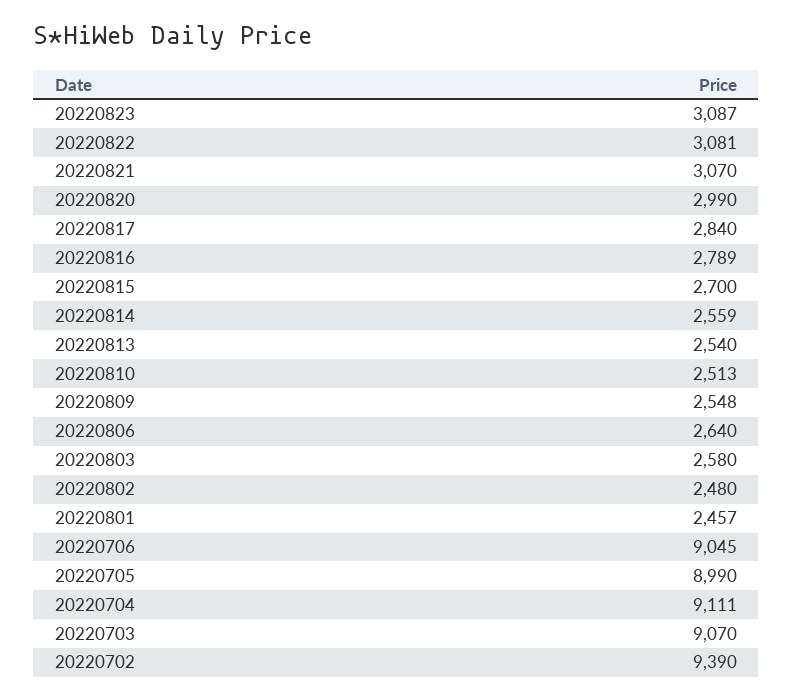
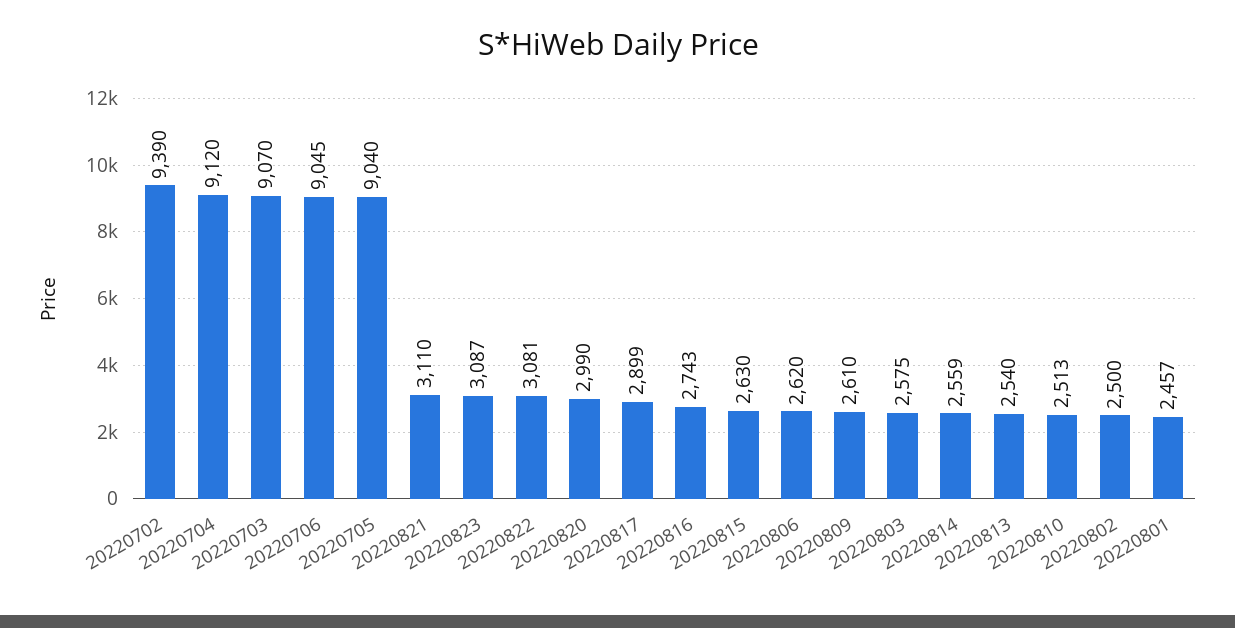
  {
    "20220823": 3087,
    "20220822": 3081,
-   "20220821": 3070,
+   "20220821": 3110,
    "20220820": 2990,
-   "20220817": 2840,
+   "20220817": 2899,
-   "20220816": 2789,
+   "20220816": 2743,
-   "20220815": 2700,
+   "20220815": 2630,
    "20220814": 2559,
    "20220813": 2540,
    "20220810": 2513,
-   "20220809": 2548,
+   "20220809": 2610,
-   "20220806": 2640,
+   "20220806": 2620,
-   "20220803": 2580,
+   "20220803": 2575,
-   "20220802": 2480,
+   "20220802": 2500,
    "20220801": 2457,
    "20220706": 9045,
-   "20220705": 8990,
+   "20220705": 9040,
-   "20220704": 9111,
+   "20220704": 9120,
    "20220703": 9070,
    "20220702": 9390
  }

